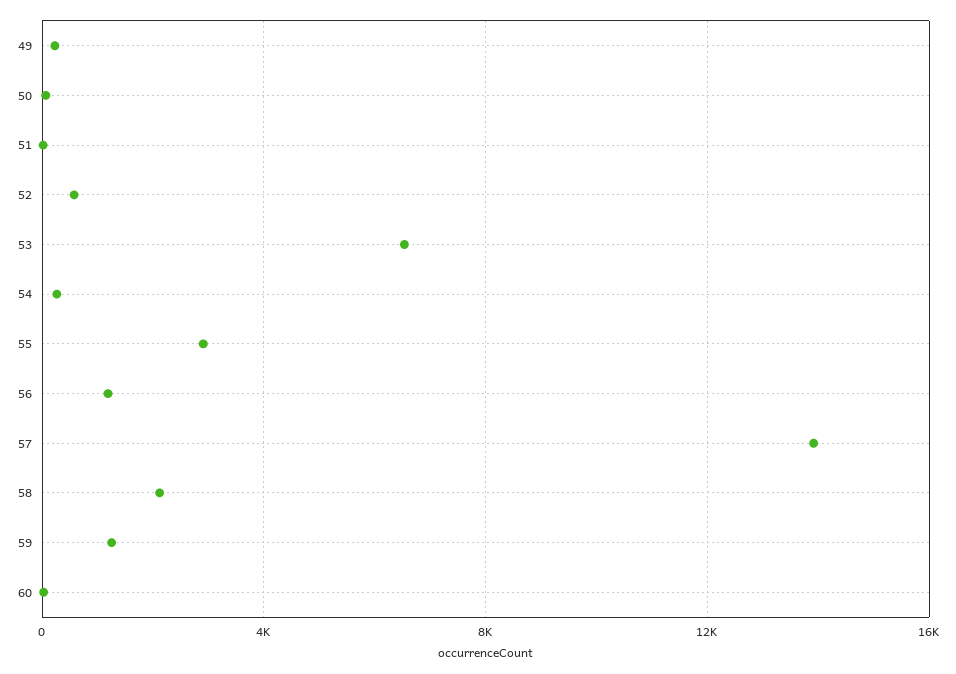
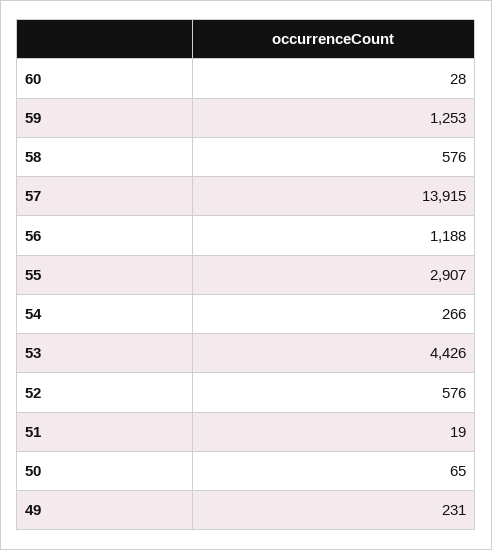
  {
    "49": 231,
    "50": 65,
    "51": 19,
    "52": 576,
-   "53": 6500,
+   "53": 4426,
    "54": 266,
    "55": 2907,
    "56": 1188,
    "57": 13915,
-   "58": 2000,
+   "58": 576,
    "59": 1253,
    "60": 28
  }

